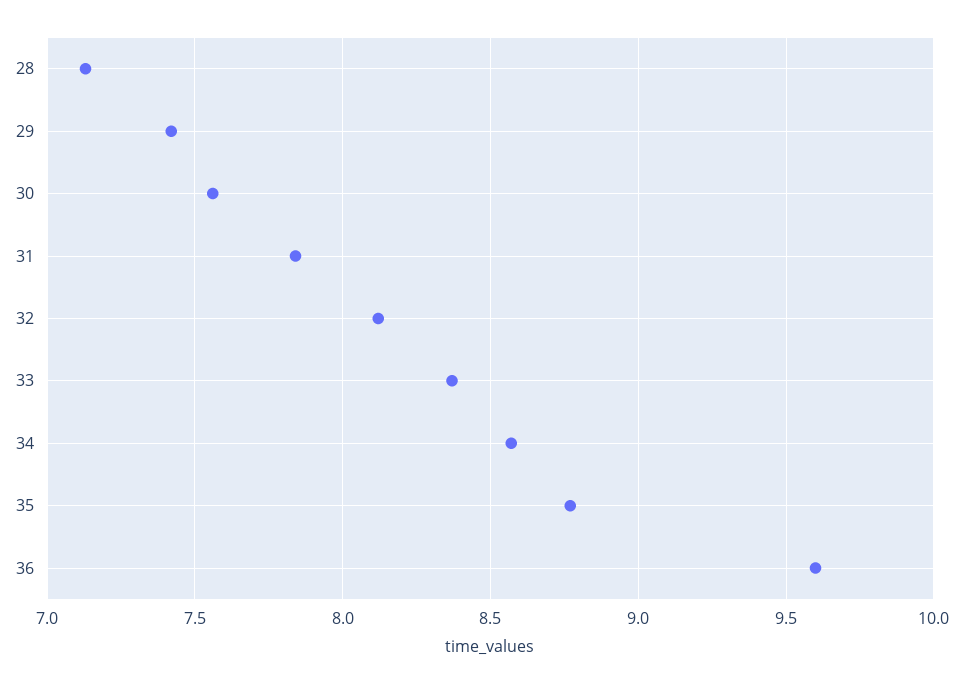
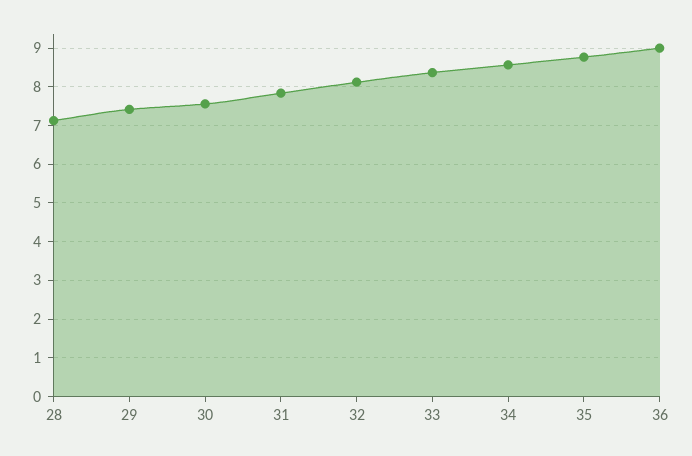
  {
    "28": 7.15,
    "29": 7.4,
    "30": 7.55,
    "31": 7.85,
    "32": 8.1,
    "33": 8.35,
    "34": 8.55,
    "35": 8.75,
-   "36": 9.6
+   "36": 9
  }

